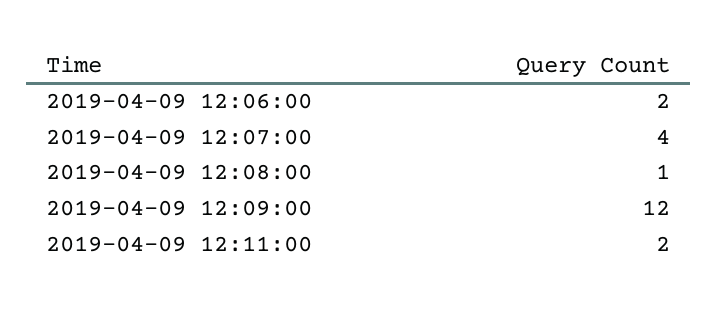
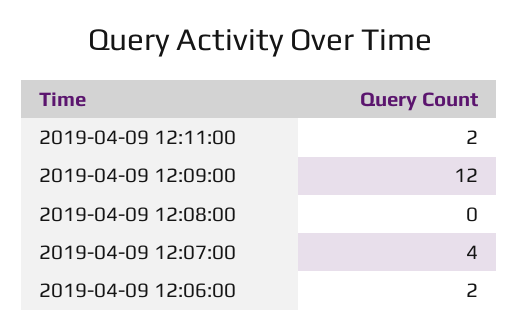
  {
    "2019-04-09 12:06:00": 2,
    "2019-04-09 12:07:00": 4,
-   "2019-04-09 12:08:00": 1,
+   "2019-04-09 12:08:00": 0,
    "2019-04-09 12:09:00": 12,
    "2019-04-09 12:11:00": 2
  }

